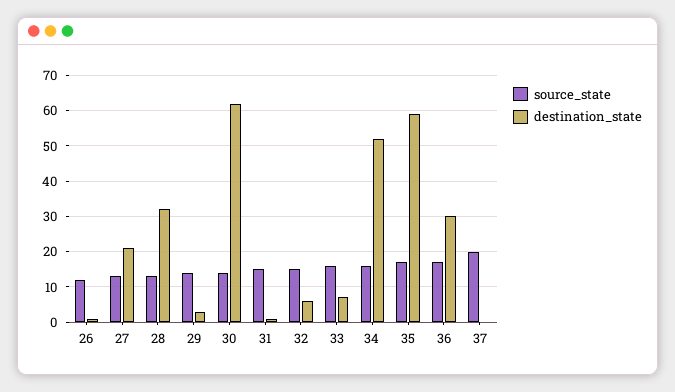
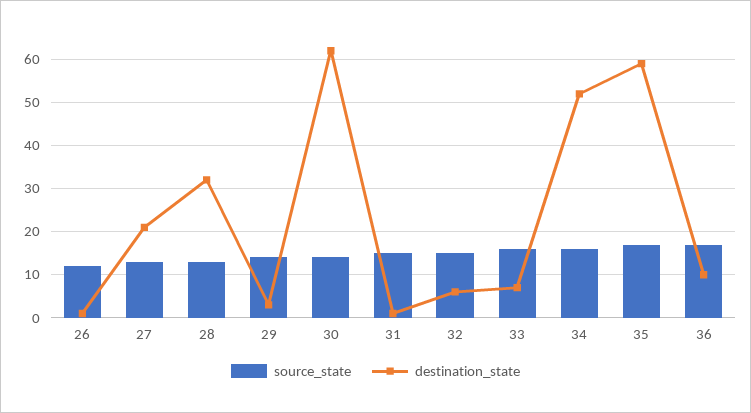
  {
    "source_state": {
      "26": 10,
      "27": 15,
      "28": 15,
      "29": 15,
      "30": 15,
      "31": 15,
      "32": 15,
      "33": 15,
      "34": 15,
      "35": 15,
-     "36": 15,
+     "36": 15
-     "37": 20
    },
    "destination_state": {
      "26": 0,
      "27": 20,
      "28": 30,
      "29": 5,
      "30": 60,
      "31": 0,
      "32": 5,
      "33": 5,
      "34": 50,
      "35": 60,
-     "36": 30,
+     "36": 10
-     "37": 0
    }
  }

